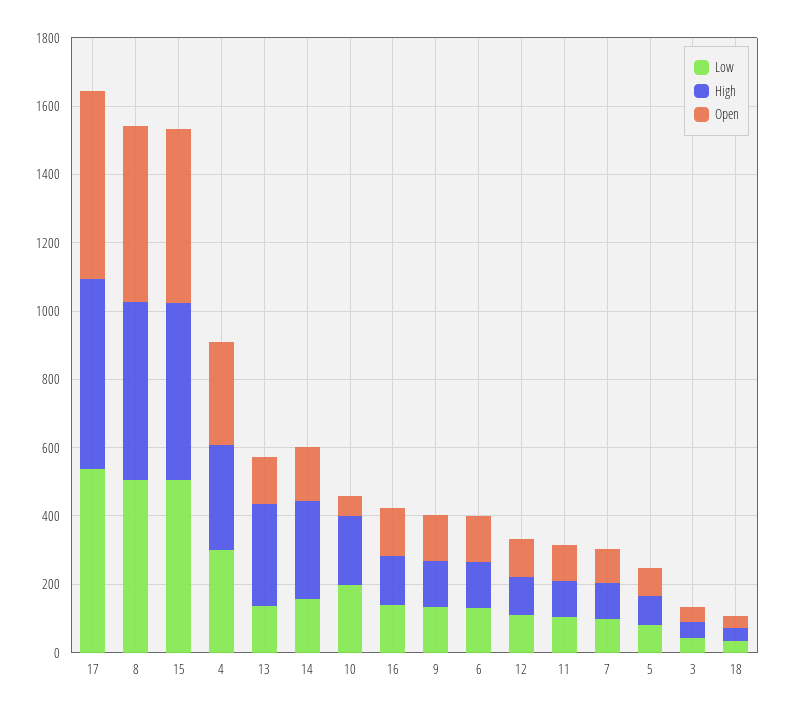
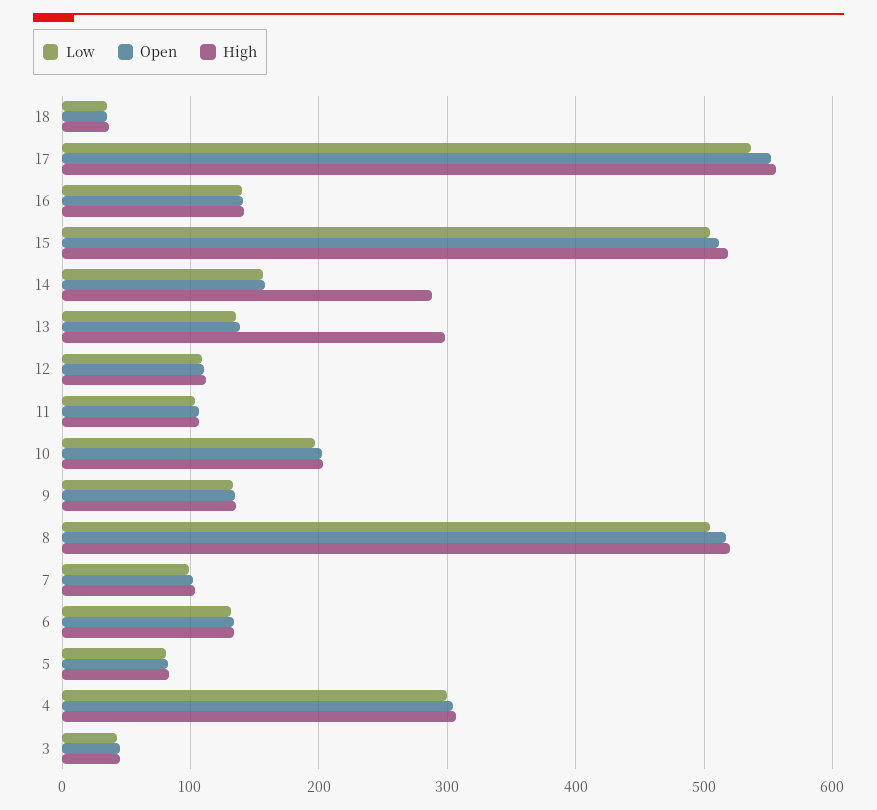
  {
    "Low": {
      "17": 540,
      "8": 500,
      "15": 500,
      "4": 300,
      "13": 140,
      "14": 160,
      "10": 200,
      "16": 140,
      "9": 130,
      "6": 130,
      "12": 110,
      "11": 100,
      "7": 100,
      "5": 80,
      "3": 40,
      "18": 40
    },
    "High": {
      "17": 560,
      "8": 520,
      "15": 520,
      "4": 310,
      "13": 300,
      "14": 290,
      "10": 200,
      "16": 140,
      "9": 140,
      "6": 130,
      "12": 110,
      "11": 110,
      "7": 100,
      "5": 80,
      "3": 50,
      "18": 40
    },
    "Open": {
      "17": 550,
      "8": 520,
      "15": 510,
      "4": 300,
      "13": 140,
      "14": 160,
-     "10": 50,
+     "10": 200,
      "16": 140,
      "9": 130,
      "6": 130,
      "12": 110,
      "11": 110,
      "7": 100,
      "5": 80,
      "3": 40,
      "18": 40
    }
  }

